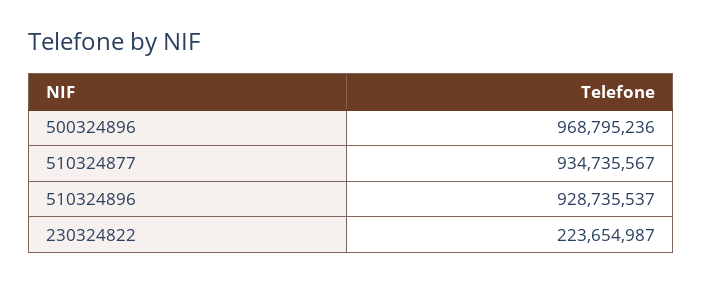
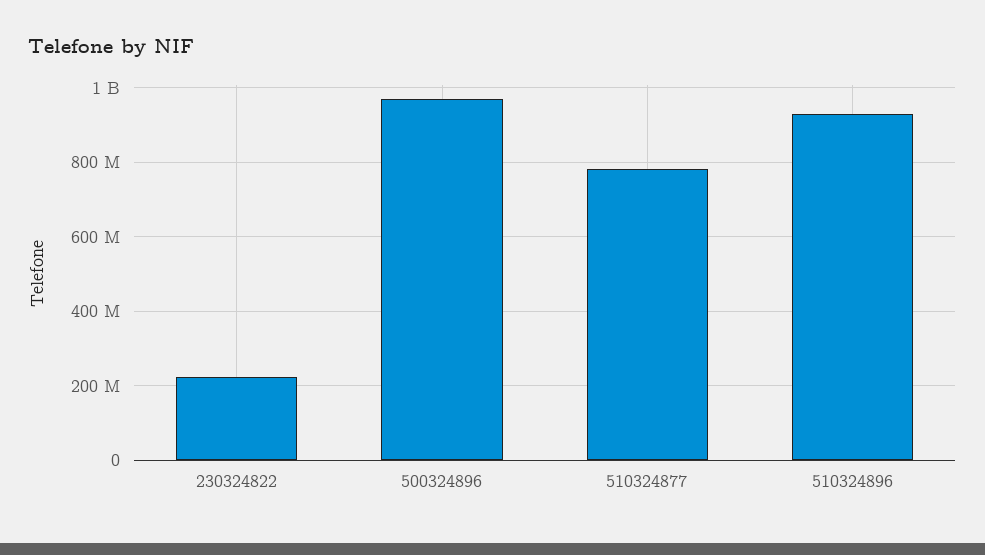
  {
    "500324896": 968795236,
-   "510324877": 934735567,
+   "510324877": 780000000,
    "510324896": 928735537,
    "230324822": 223654987
  }

